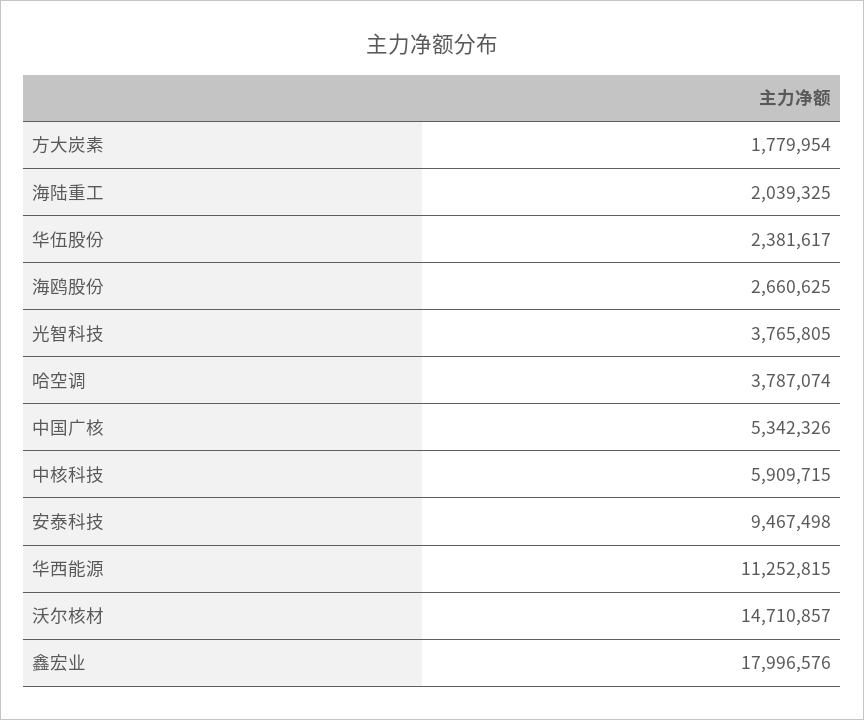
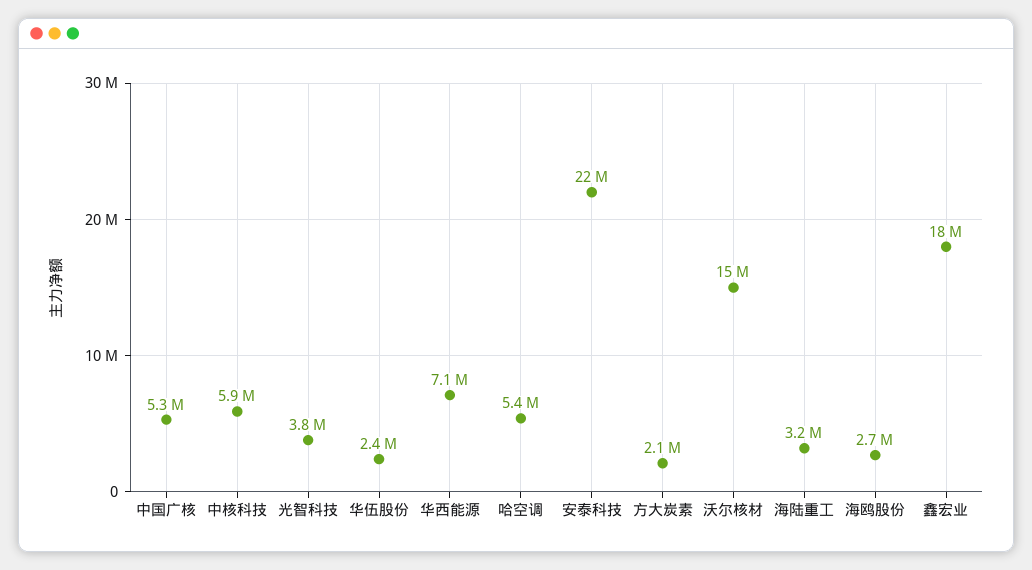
  {
-   "方大炭素": 1779954,
+   "方大炭素": 2100000,
-   "海陆重工": 2039325,
+   "海陆重工": 3200000,
    "华伍股份": 2381617,
    "海鸥股份": 2660625,
    "光智科技": 3765805,
-   "哈空调": 3787074,
+   "哈空调": 5400000,
    "中国广核": 5342326,
    "中核科技": 5909715,
-   "安泰科技": 9467498,
+   "安泰科技": 22000000,
-   "华西能源": 11252815,
+   "华西能源": 7100000,
    "沃尔核材": 14710857,
    "鑫宏业": 17996576
  }

